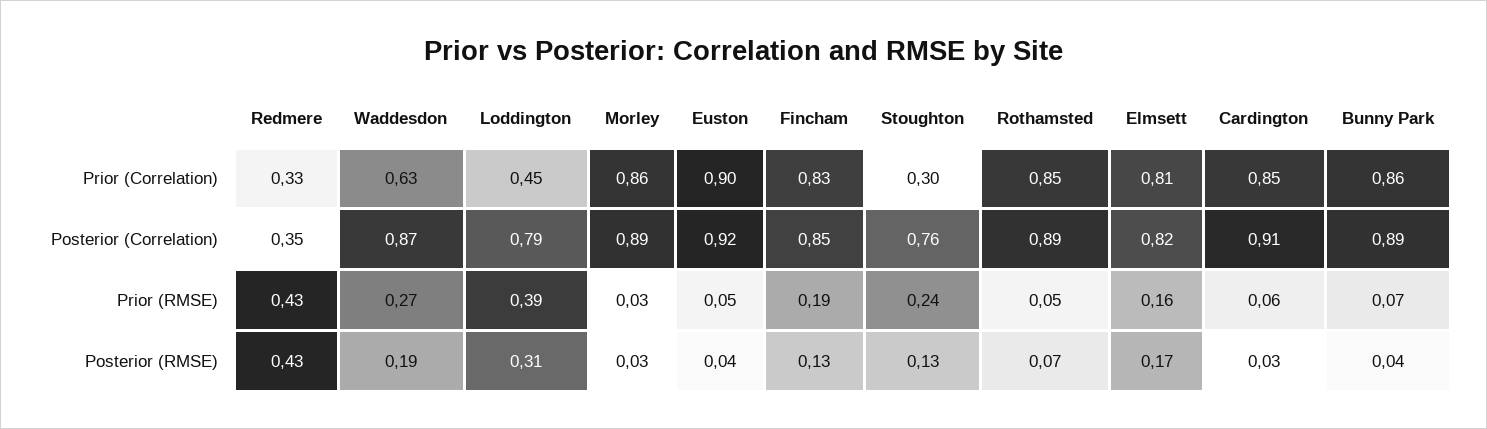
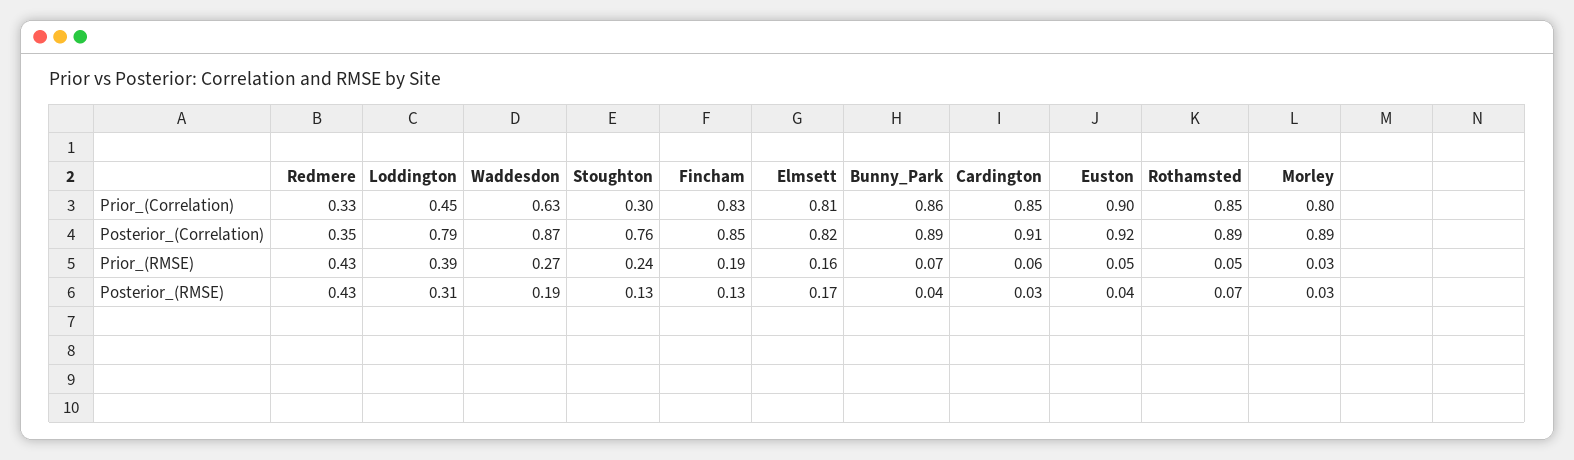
  {
    "Redmere": {
      "Prior (Correlation)": 0.33,
      "Posterior (Correlation)": 0.35,
      "Prior (RMSE)": 0.43,
      "Posterior (RMSE)": 0.43
    },
    "Waddesdon": {
      "Prior (Correlation)": 0.63,
      "Posterior (Correlation)": 0.87,
      "Prior (RMSE)": 0.27,
      "Posterior (RMSE)": 0.19
    },
    "Loddington": {
      "Prior (Correlation)": 0.45,
      "Posterior (Correlation)": 0.79,
      "Prior (RMSE)": 0.39,
      "Posterior (RMSE)": 0.31
    },
    "Morley": {
-     "Prior (Correlation)": 0.86,
+     "Prior (Correlation)": 0.8,
      "Posterior (Correlation)": 0.89,
      "Prior (RMSE)": 0.03,
      "Posterior (RMSE)": 0.03
    },
    "Euston": {
      "Prior (Correlation)": 0.9,
      "Posterior (Correlation)": 0.92,
      "Prior (RMSE)": 0.05,
      "Posterior (RMSE)": 0.04
    },
    "Fincham": {
      "Prior (Correlation)": 0.83,
      "Posterior (Correlation)": 0.85,
      "Prior (RMSE)": 0.19,
      "Posterior (RMSE)": 0.13
    },
    "Stoughton": {
      "Prior (Correlation)": 0.3,
      "Posterior (Correlation)": 0.76,
      "Prior (RMSE)": 0.24,
      "Posterior (RMSE)": 0.13
    },
    "Rothamsted": {
      "Prior (Correlation)": 0.85,
      "Posterior (Correlation)": 0.89,
      "Prior (RMSE)": 0.05,
      "Posterior (RMSE)": 0.07
    },
    "Elmsett": {
      "Prior (Correlation)": 0.81,
      "Posterior (Correlation)": 0.82,
      "Prior (RMSE)": 0.16,
      "Posterior (RMSE)": 0.17
    },
    "Cardington": {
      "Prior (Correlation)": 0.85,
      "Posterior (Correlation)": 0.91,
      "Prior (RMSE)": 0.06,
      "Posterior (RMSE)": 0.03
    },
    "Bunny Park": {
      "Prior (Correlation)": 0.86,
      "Posterior (Correlation)": 0.89,
      "Prior (RMSE)": 0.07,
      "Posterior (RMSE)": 0.04
    }
  }

